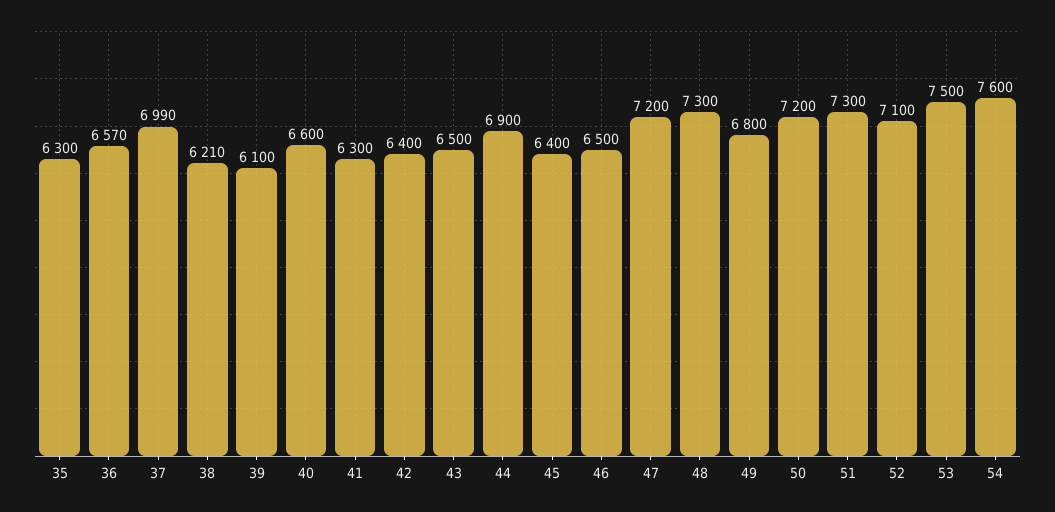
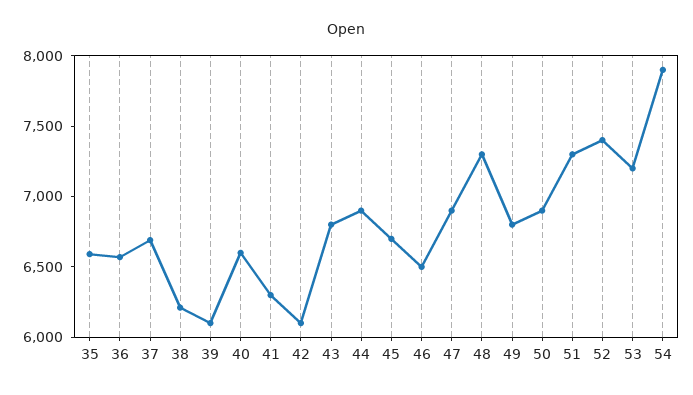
  {
-   "35": 6300,
+   "35": 6600,
    "36": 6570,
-   "37": 6990,
+   "37": 6700,
    "38": 6210,
    "39": 6100,
    "40": 6600,
    "41": 6300,
-   "42": 6400,
+   "42": 6100,
-   "43": 6500,
+   "43": 6800,
    "44": 6900,
-   "45": 6400,
+   "45": 6700,
    "46": 6500,
-   "47": 7200,
+   "47": 6900,
    "48": 7300,
    "49": 6800,
-   "50": 7200,
+   "50": 6900,
    "51": 7300,
-   "52": 7100,
+   "52": 7400,
-   "53": 7500,
+   "53": 7200,
-   "54": 7600
+   "54": 7900
  }

